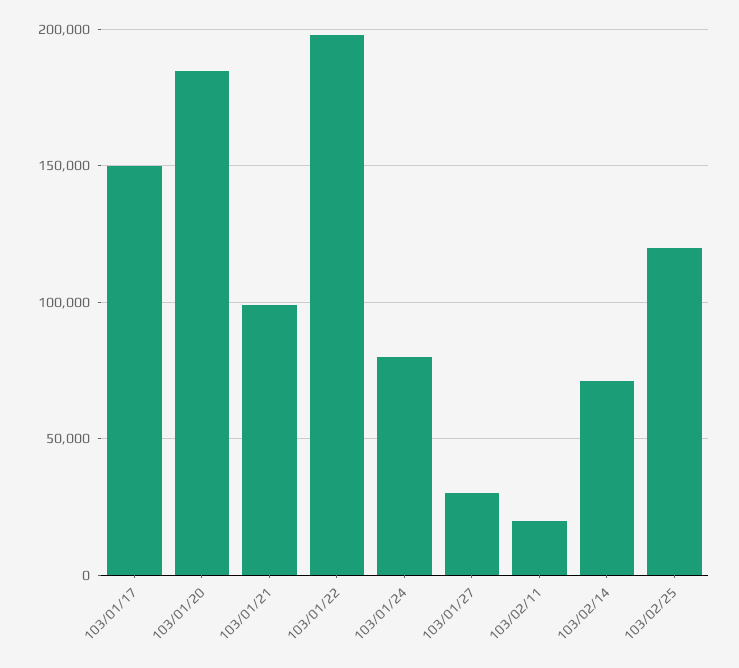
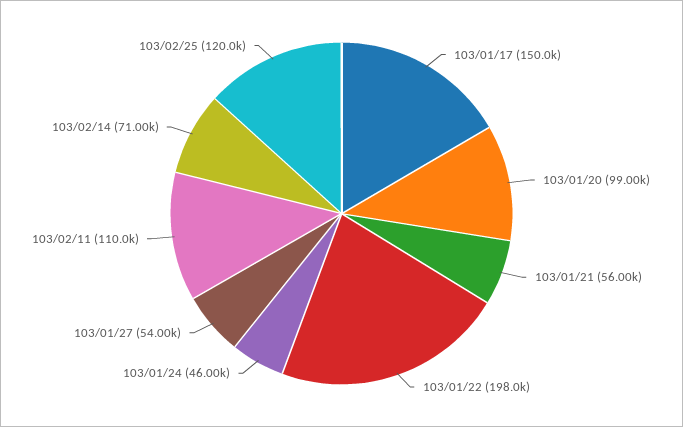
  {
    "103/01/17": 150000,
-   "103/01/20": 185000,
+   "103/01/20": 99000,
-   "103/01/21": 100000,
+   "103/01/21": 56000,
    "103/01/22": 198000,
-   "103/01/24": 80000,
+   "103/01/24": 46000,
-   "103/01/27": 30000,
+   "103/01/27": 54000,
-   "103/02/11": 20000,
+   "103/02/11": 110000,
    "103/02/14": 71000,
    "103/02/25": 120000
  }

